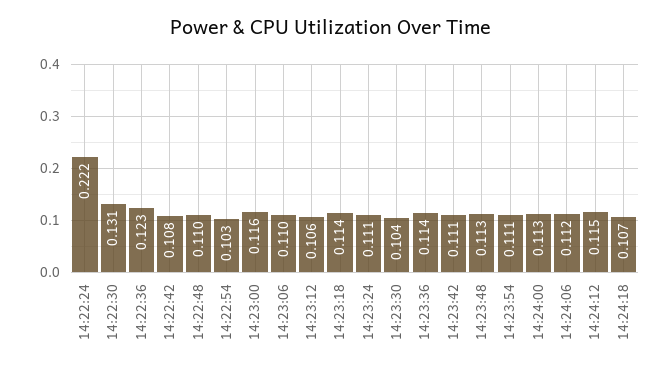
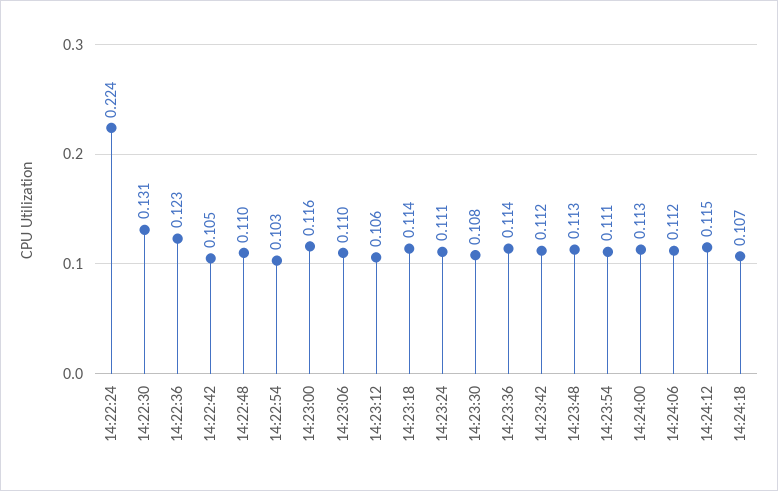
  {
-   "14:22:24": 0.222,
+   "14:22:24": 0.224,
    "14:22:30": 0.131,
    "14:22:36": 0.123,
-   "14:22:42": 0.108,
+   "14:22:42": 0.105,
    "14:22:48": 0.11,
    "14:22:54": 0.103,
    "14:23:00": 0.116,
    "14:23:06": 0.11,
    "14:23:12": 0.106,
    "14:23:18": 0.114,
    "14:23:24": 0.111,
-   "14:23:30": 0.104,
+   "14:23:30": 0.108,
    "14:23:36": 0.114,
-   "14:23:42": 0.111,
+   "14:23:42": 0.112,
    "14:23:48": 0.113,
    "14:23:54": 0.111,
    "14:24:00": 0.113,
    "14:24:06": 0.112,
    "14:24:12": 0.115,
    "14:24:18": 0.107
  }

